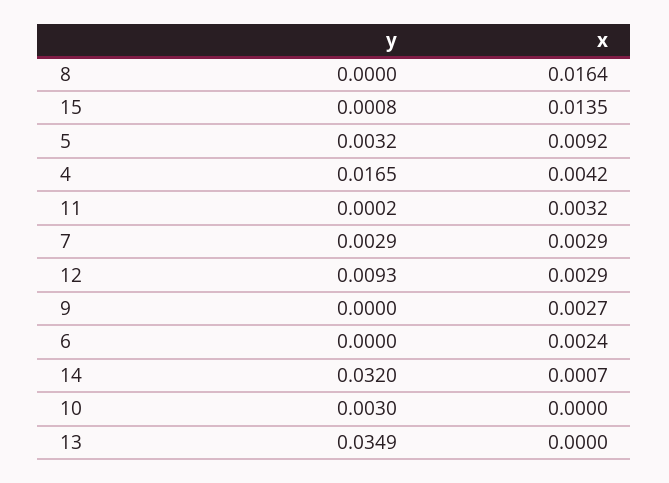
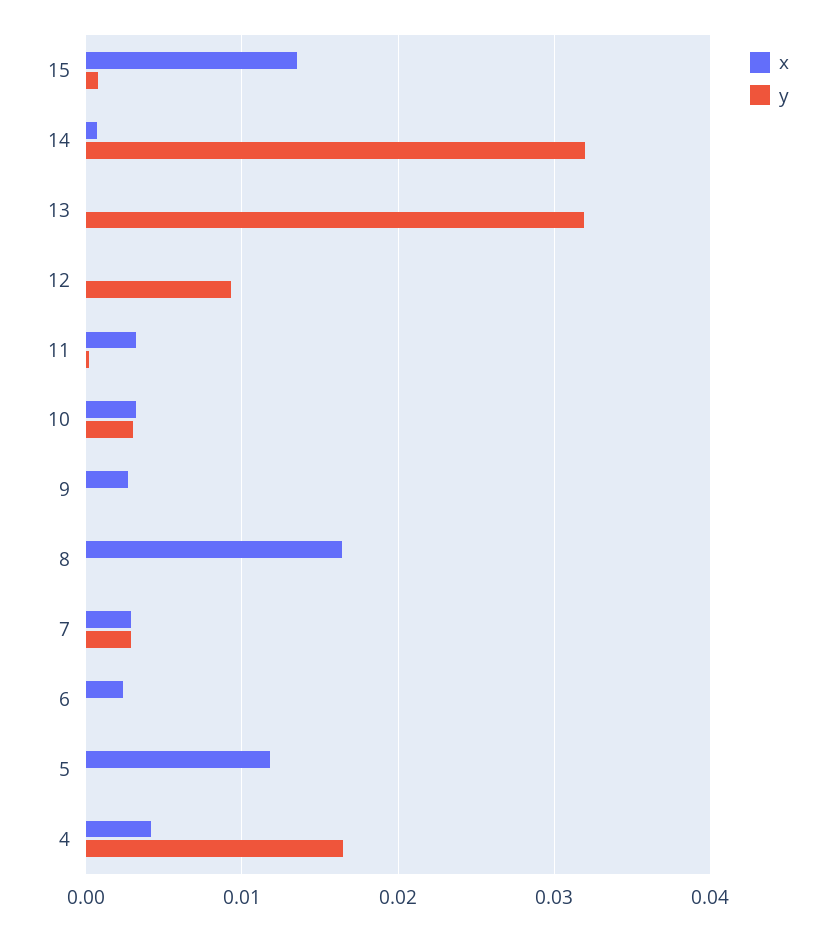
  {
    "y": {
      "8": 0,
      "15": 0.0008,
-     "5": 0.0032,
+     "5": 0,
      "4": 0.0165,
      "11": 0.0002,
      "7": 0.0029,
      "12": 0.0093,
      "9": 0,
      "6": 0,
      "14": 0.032,
      "10": 0.003,
-     "13": 0.0349
+     "13": 0.032
    },
    "x": {
      "8": 0.0164,
      "15": 0.0135,
-     "5": 0.0092,
+     "5": 0.012,
      "4": 0.0042,
      "11": 0.0032,
      "7": 0.0029,
-     "12": 0.0029,
+     "12": 0,
      "9": 0.0027,
      "6": 0.0024,
      "14": 0.0007,
-     "10": 0,
+     "10": 0.003,
      "13": 0
    }
  }

